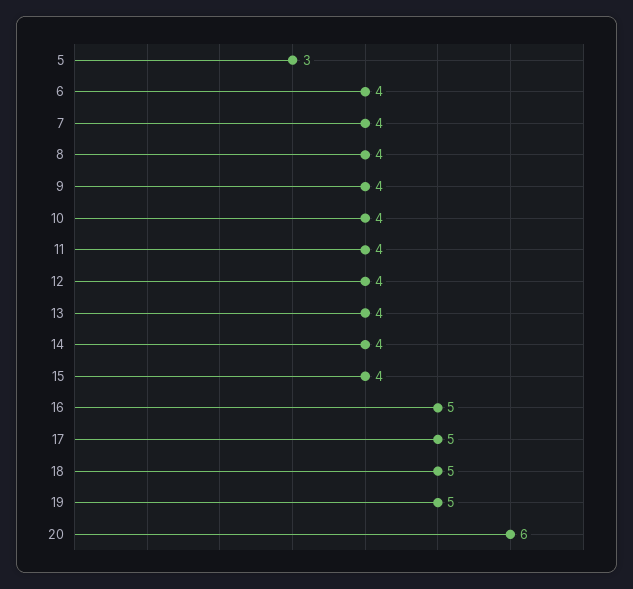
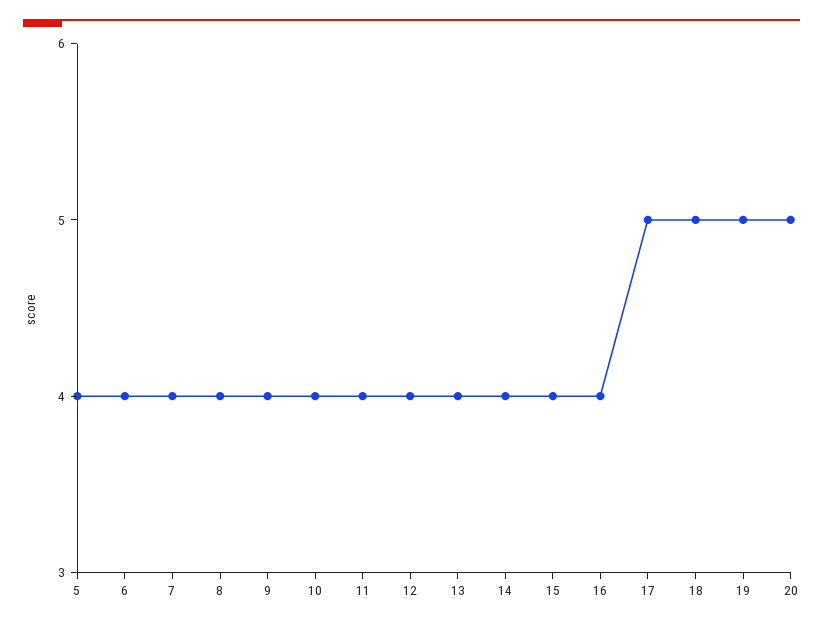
  {
-   "5": 3,
+   "5": 4,
    "6": 4,
    "7": 4,
    "8": 4,
    "9": 4,
    "10": 4,
    "11": 4,
    "12": 4,
    "13": 4,
    "14": 4,
    "15": 4,
-   "16": 5,
+   "16": 4,
    "17": 5,
    "18": 5,
    "19": 5,
-   "20": 6
+   "20": 5
  }

